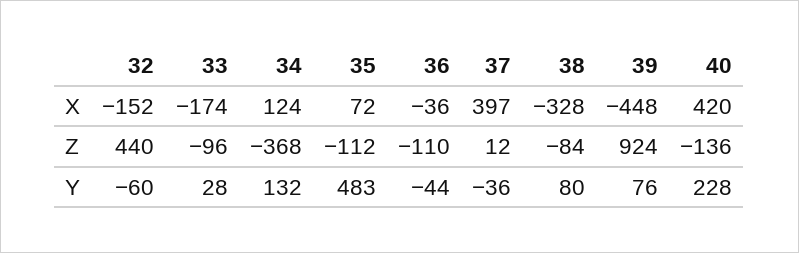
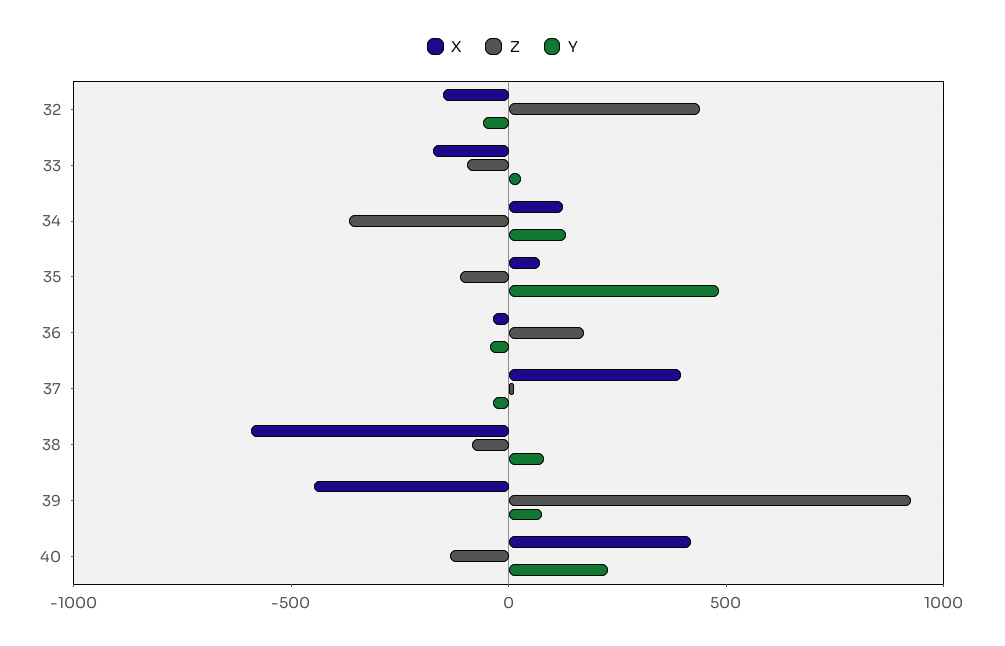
  {
    "X": {
      "32": -152,
      "33": -174,
      "34": 124,
      "35": 72,
      "36": -36,
      "37": 397,
-     "38": -328,
+     "38": -600,
      "39": -448,
      "40": 420
    },
    "Z": {
      "32": 440,
      "33": -96,
      "34": -368,
      "35": -112,
-     "36": -110,
+     "36": 200,
      "37": 12,
      "38": -84,
      "39": 924,
      "40": -136
    },
    "Y": {
      "32": -60,
      "33": 28,
      "34": 132,
      "35": 483,
      "36": -44,
      "37": -36,
      "38": 80,
      "39": 76,
      "40": 228
    }
  }

